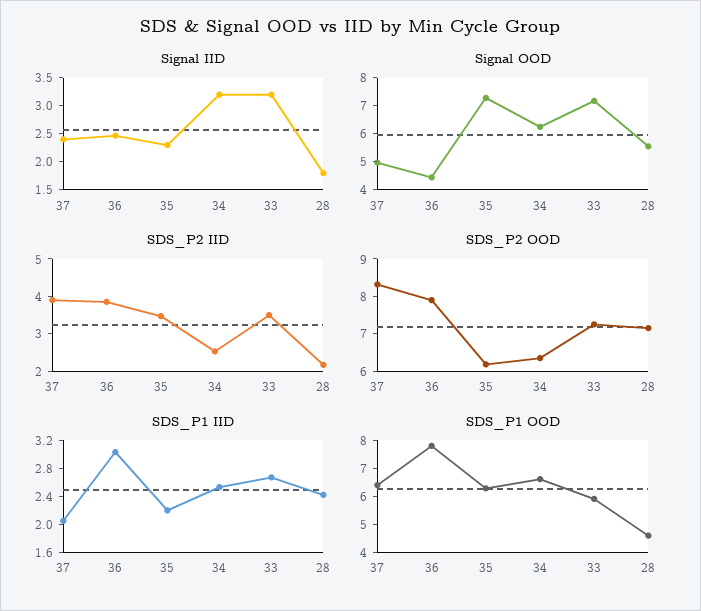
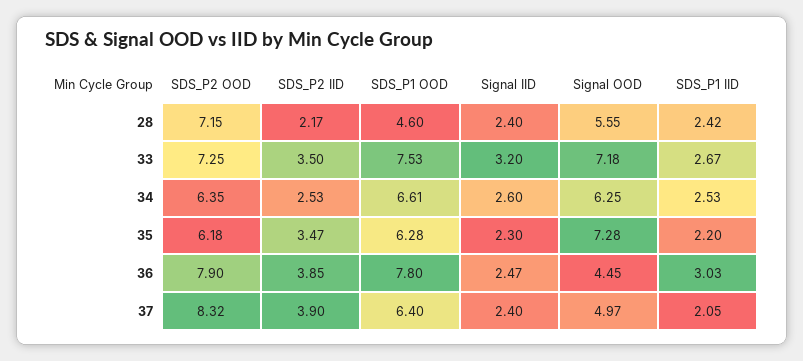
  {
    "Signal IID": {
      "37": 2.4,
      "36": 2.47,
      "35": 2.3,
-     "34": 3.25,
+     "34": 2.6,
      "33": 3.2,
-     "28": 1.75
+     "28": 2.4
    },
    "Signal OOD": {
      "37": 4.97,
      "36": 4.45,
      "35": 7.28,
      "34": 6.25,
      "33": 7.18,
      "28": 5.55
    },
    "SDS_P2 IID": {
      "37": 3.9,
      "36": 3.85,
      "35": 3.47,
      "34": 2.53,
      "33": 3.5,
      "28": 2.17
    },
    "SDS_P2 OOD": {
      "37": 8.32,
      "36": 7.9,
      "35": 6.18,
      "34": 6.35,
      "33": 7.25,
      "28": 7.15
    },
    "SDS_P1 IID": {
      "37": 2.05,
      "36": 3.03,
      "35": 2.2,
      "34": 2.53,
      "33": 2.67,
      "28": 2.42
    },
    "SDS_P1 OOD": {
      "37": 6.4,
      "36": 7.8,
      "35": 6.28,
      "34": 6.61,
-     "33": 6,
+     "33": 7.53,
      "28": 4.6
    }
  }

